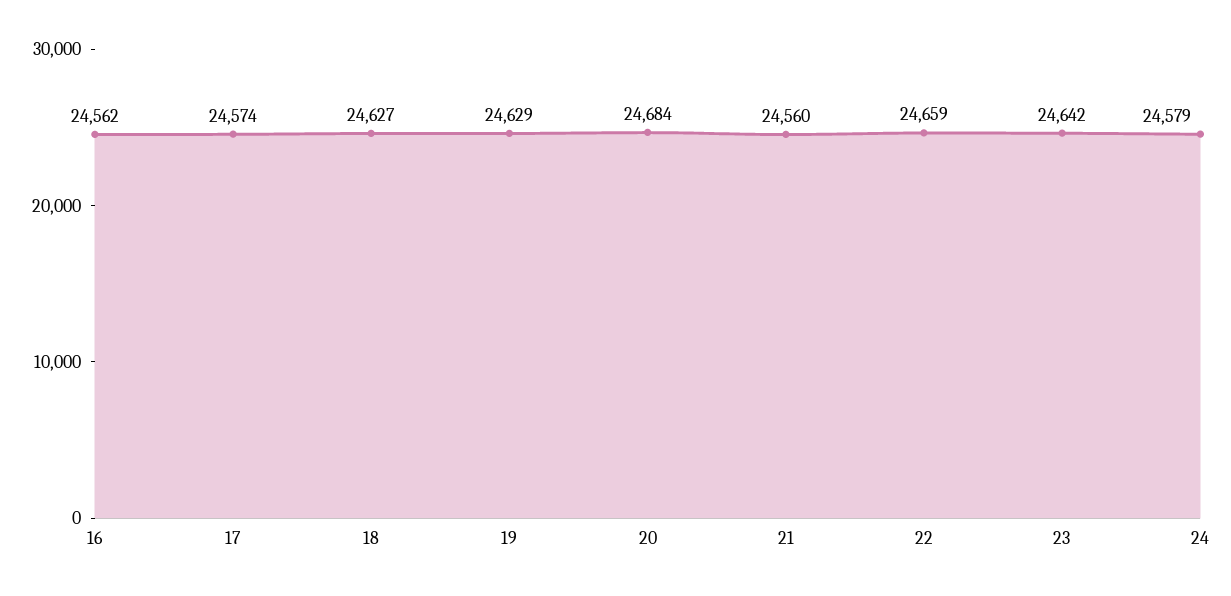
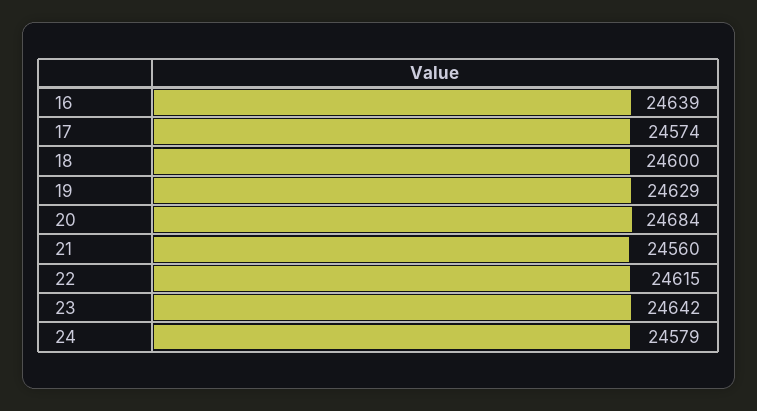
  {
-   "16": 24562,
+   "16": 24639,
    "17": 24574,
-   "18": 24627,
+   "18": 24600,
    "19": 24629,
    "20": 24684,
    "21": 24560,
-   "22": 24659,
+   "22": 24615,
    "23": 24642,
    "24": 24579
  }

